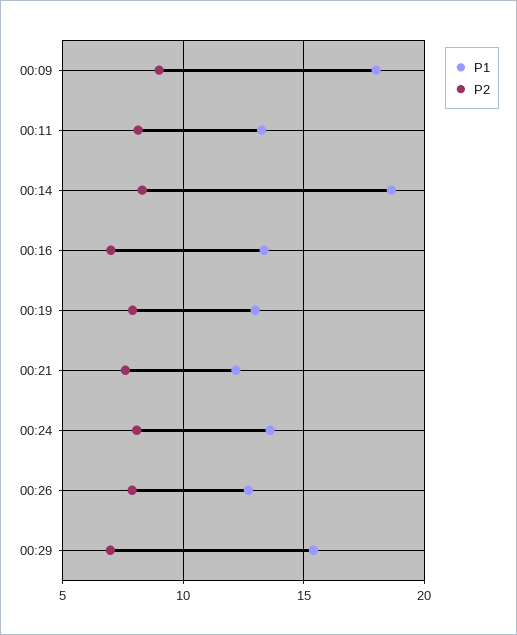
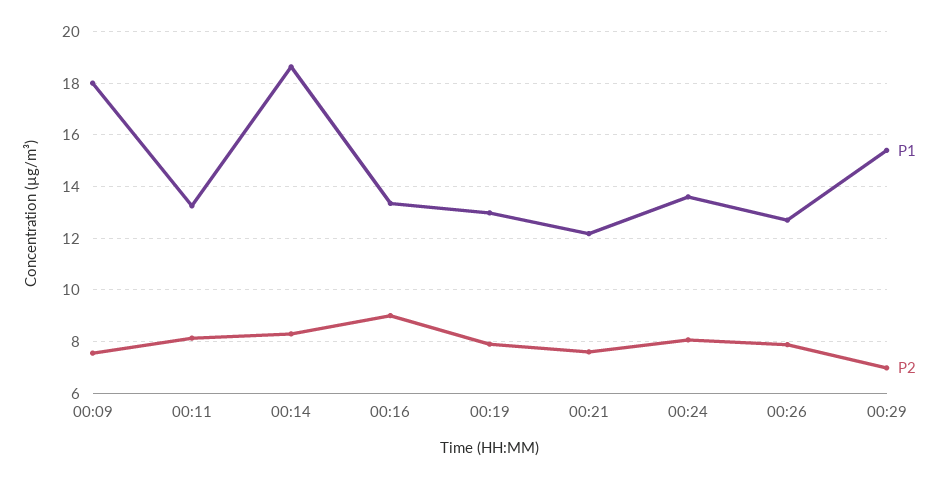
  {
    "P1": {
      "00:09": 18,
      "00:11": 13.25,
      "00:14": 18.75,
      "00:16": 13.25,
      "00:19": 13,
      "00:21": 12.25,
      "00:24": 13.5,
      "00:26": 12.75,
      "00:29": 15.5
    },
    "P2": {
-     "00:09": 9,
+     "00:09": 7.5,
      "00:11": 8.25,
      "00:14": 8.25,
-     "00:16": 7,
+     "00:16": 9,
      "00:19": 8,
      "00:21": 7.5,
      "00:24": 8,
      "00:26": 8,
      "00:29": 7
    }
  }

